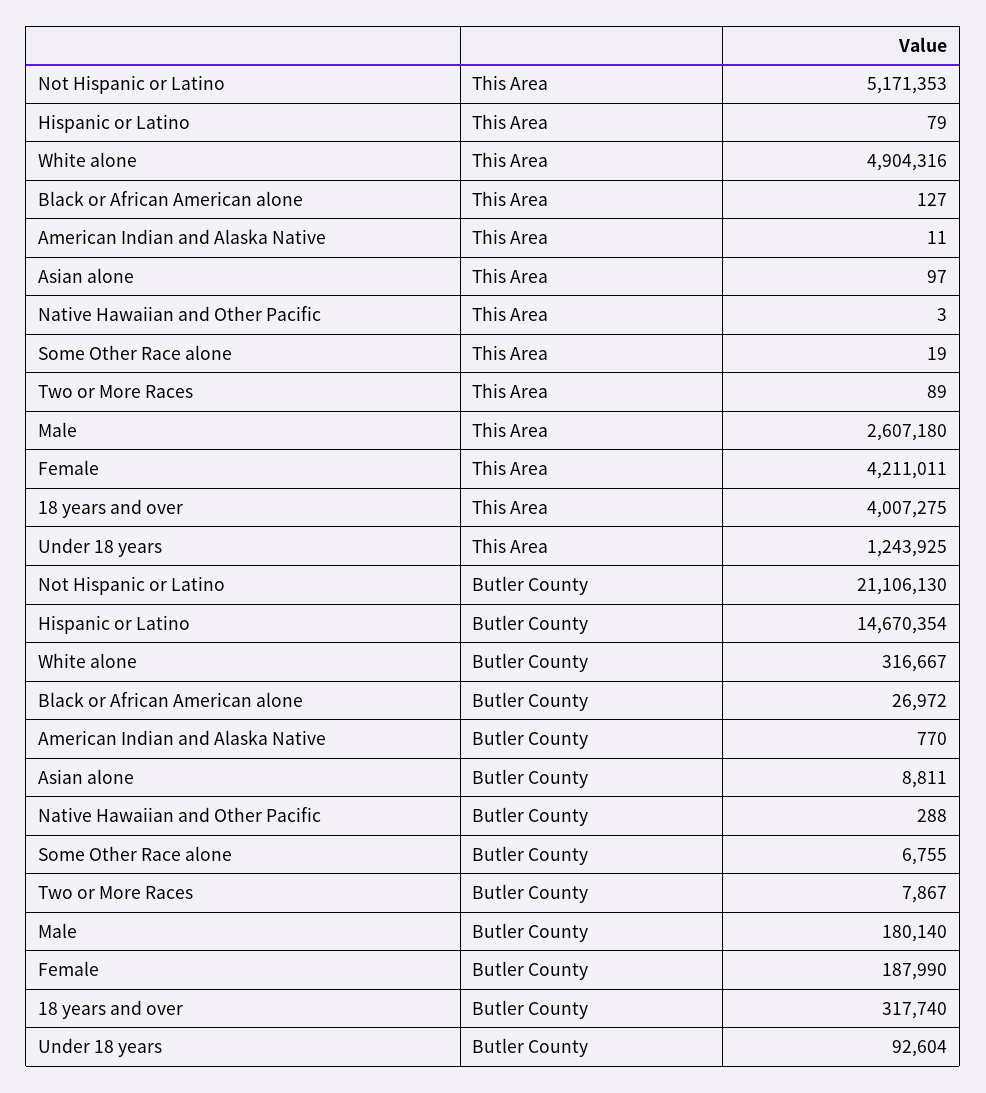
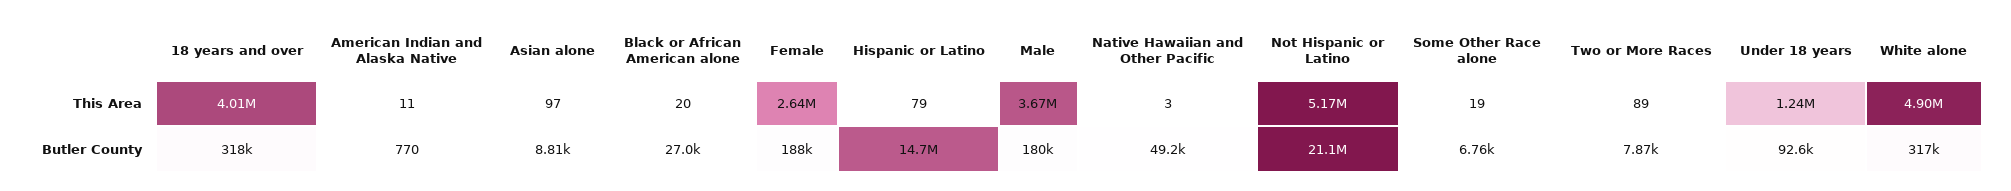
  {
    "Not Hispanic or Latino": {
      "This Area": 5171353,
      "Butler County": 21106130
    },
    "Hispanic or Latino": {
      "This Area": 79,
      "Butler County": 14670354
    },
    "White alone": {
      "This Area": 4904316,
      "Butler County": 316667
    },
    "Black or African American alone": {
-     "This Area": 127,
+     "This Area": 20,
      "Butler County": 26972
    },
    "American Indian and Alaska Native": {
      "This Area": 11,
      "Butler County": 770
    },
    "Asian alone": {
      "This Area": 97,
      "Butler County": 8811
    },
    "Native Hawaiian and Other Pacific": {
      "This Area": 3,
-     "Butler County": 288
+     "Butler County": 49200
    },
    "Some Other Race alone": {
      "This Area": 19,
      "Butler County": 6755
    },
    "Two or More Races": {
      "This Area": 89,
      "Butler County": 7867
    },
    "Male": {
-     "This Area": 2607180,
+     "This Area": 3670000,
      "Butler County": 180140
    },
    "Female": {
-     "This Area": 4211011,
+     "This Area": 2640000,
      "Butler County": 187990
    },
    "18 years and over": {
      "This Area": 4007275,
      "Butler County": 317740
    },
    "Under 18 years": {
      "This Area": 1243925,
      "Butler County": 92604
    }
  }

